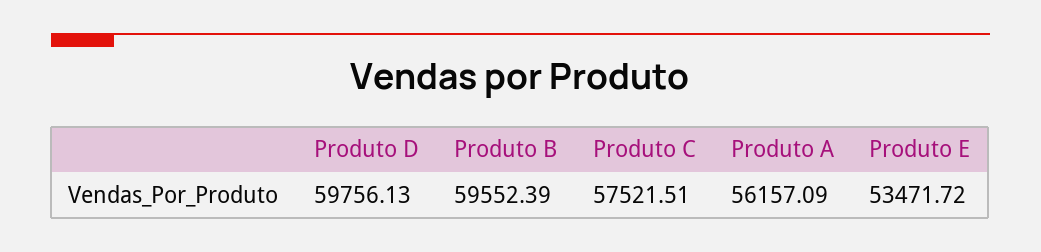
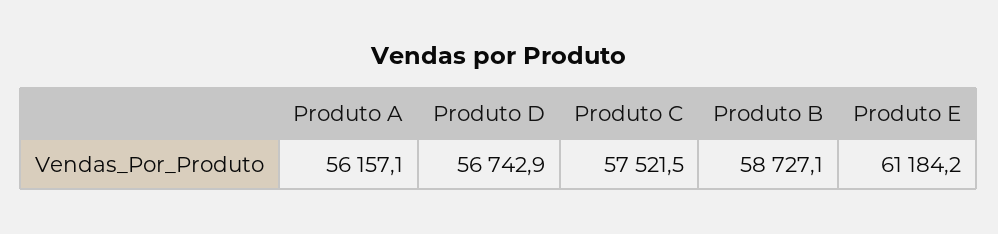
  {
-   "Produto D": 59756.13,
+   "Produto D": 56742.9,
-   "Produto B": 59552.39,
+   "Produto B": 58727.1,
    "Produto C": 57521.51,
    "Produto A": 56157.09,
-   "Produto E": 53471.72
+   "Produto E": 61184.2
  }

